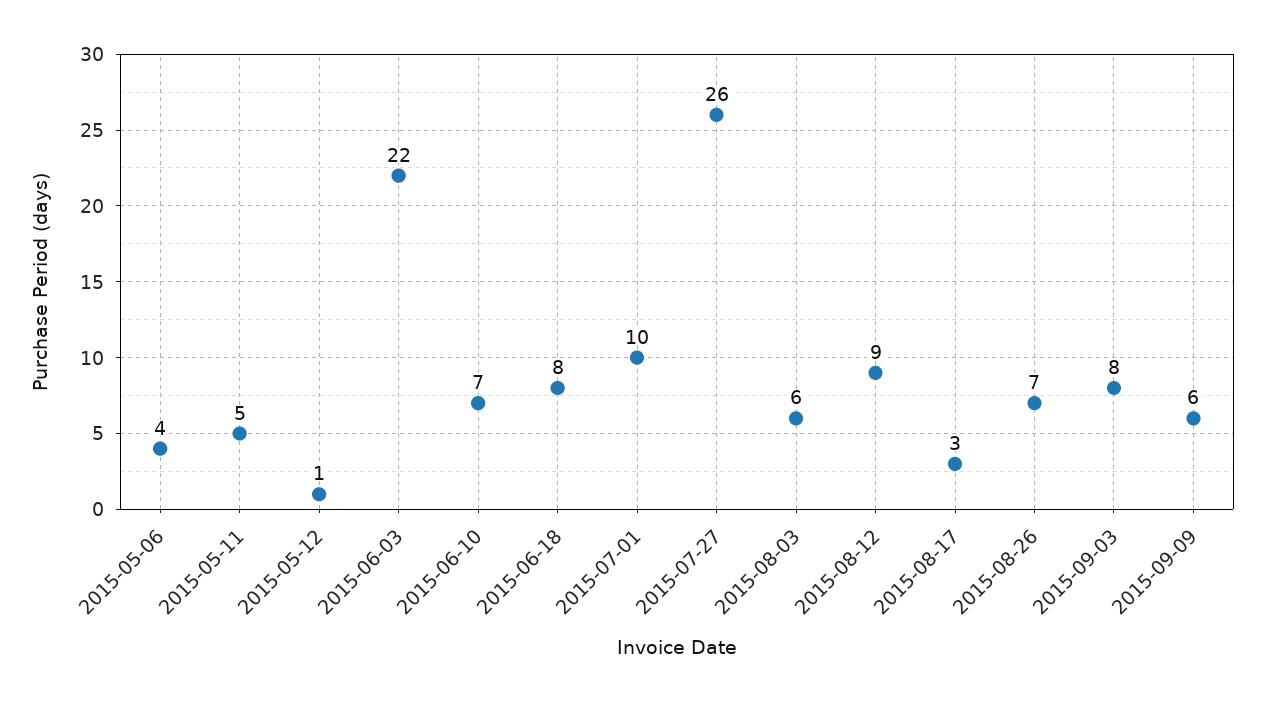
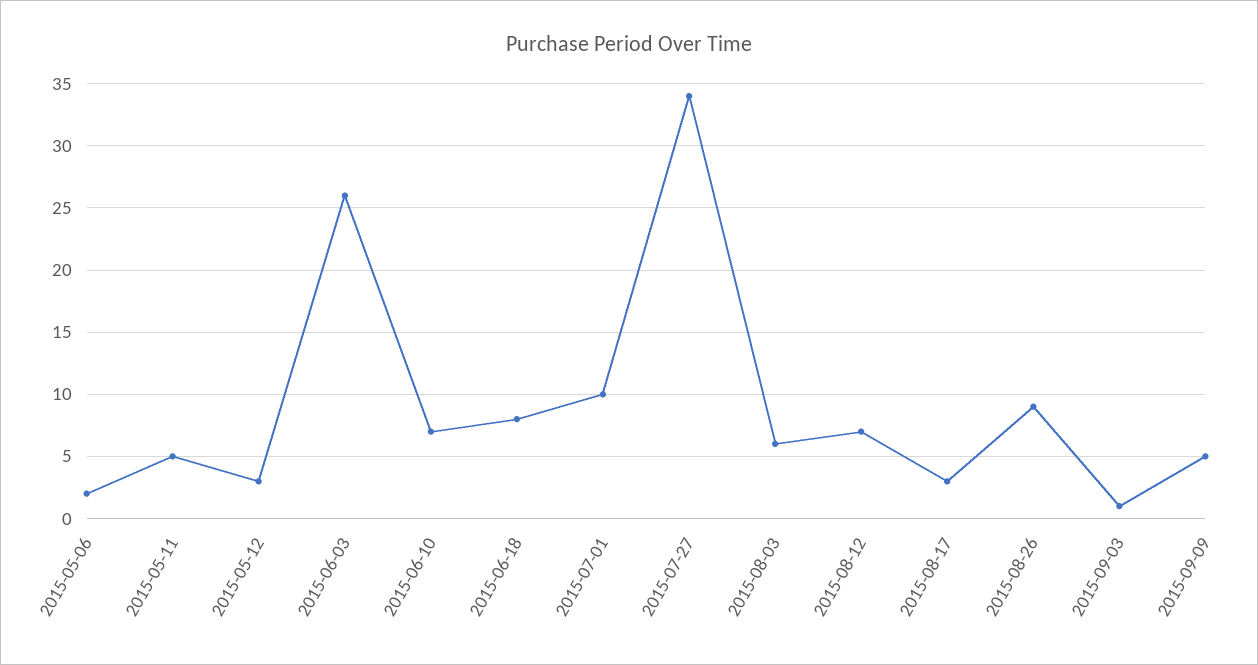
  {
-   "2015-05-06": 4,
+   "2015-05-06": 2,
    "2015-05-11": 5,
-   "2015-05-12": 1,
+   "2015-05-12": 3,
-   "2015-06-03": 22,
+   "2015-06-03": 26,
    "2015-06-10": 7,
    "2015-06-18": 8,
    "2015-07-01": 10,
-   "2015-07-27": 26,
+   "2015-07-27": 34,
    "2015-08-03": 6,
-   "2015-08-12": 9,
+   "2015-08-12": 7,
    "2015-08-17": 3,
-   "2015-08-26": 7,
+   "2015-08-26": 9,
-   "2015-09-03": 8,
+   "2015-09-03": 1,
-   "2015-09-09": 6
+   "2015-09-09": 5
  }

